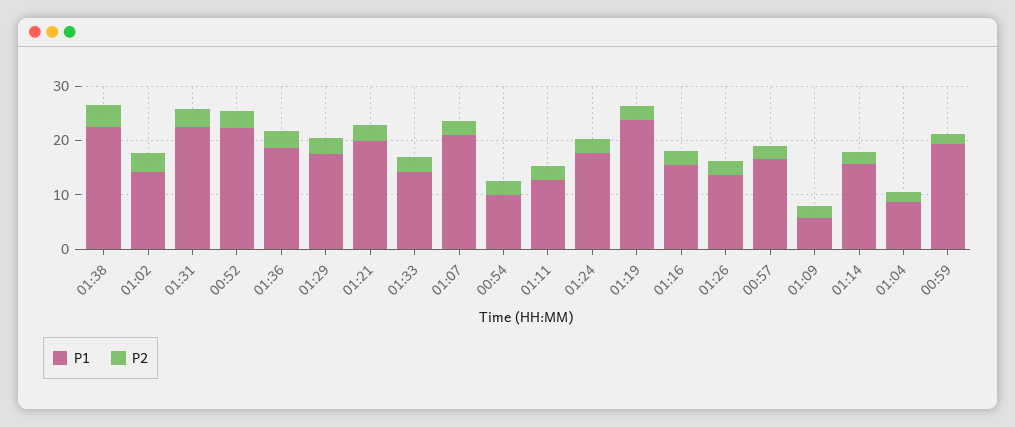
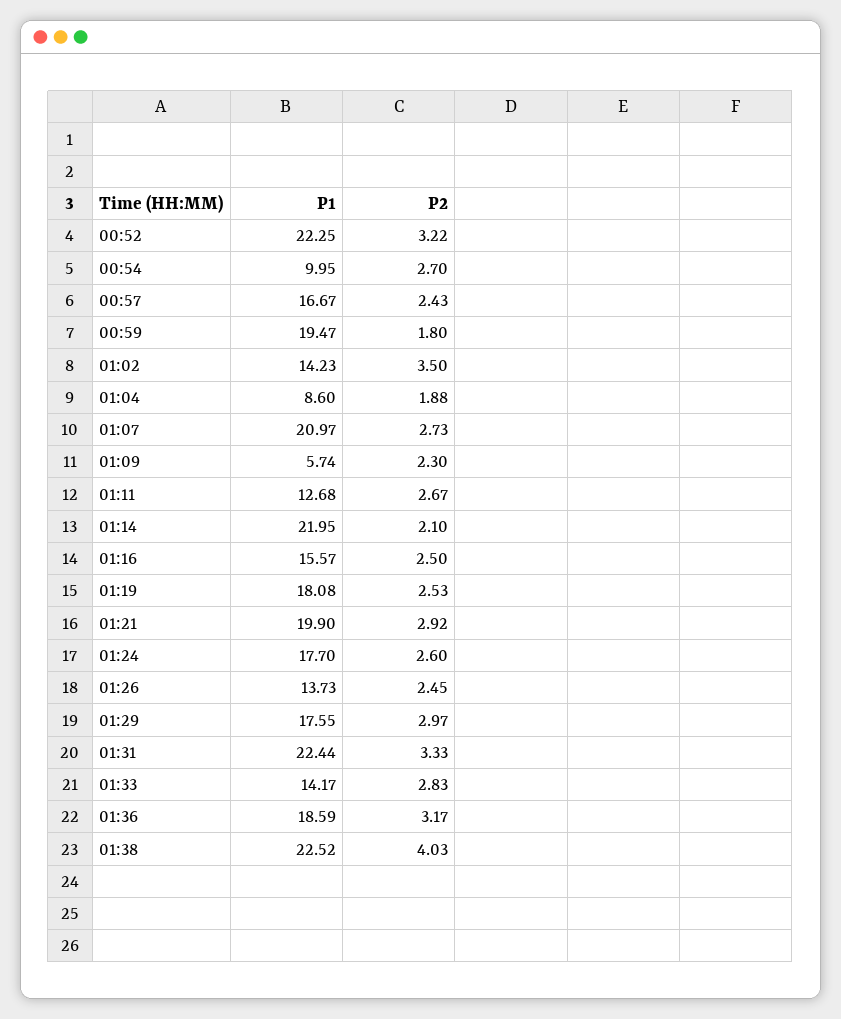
  {
    "P1": {
      "01:38": 22.52,
      "01:02": 14.23,
      "01:31": 22.44,
      "00:52": 22.25,
      "01:36": 18.59,
      "01:29": 17.55,
      "01:21": 19.9,
      "01:33": 14.17,
      "01:07": 20.97,
      "00:54": 9.95,
      "01:11": 12.68,
      "01:24": 17.7,
-     "01:19": 24,
+     "01:19": 18.08,
      "01:16": 15.57,
      "01:26": 13.73,
      "00:57": 16.67,
      "01:09": 5.74,
-     "01:14": 16,
+     "01:14": 21.95,
      "01:04": 8.6,
      "00:59": 19.47
    },
    "P2": {
      "01:38": 4.03,
      "01:02": 3.5,
      "01:31": 3.33,
      "00:52": 3.22,
      "01:36": 3.17,
      "01:29": 2.97,
      "01:21": 2.92,
      "01:33": 2.83,
      "01:07": 2.73,
      "00:54": 2.7,
      "01:11": 2.67,
      "01:24": 2.6,
      "01:19": 2.53,
      "01:16": 2.5,
      "01:26": 2.45,
      "00:57": 2.43,
      "01:09": 2.3,
      "01:14": 2.1,
      "01:04": 1.88,
      "00:59": 1.8
    }
  }

